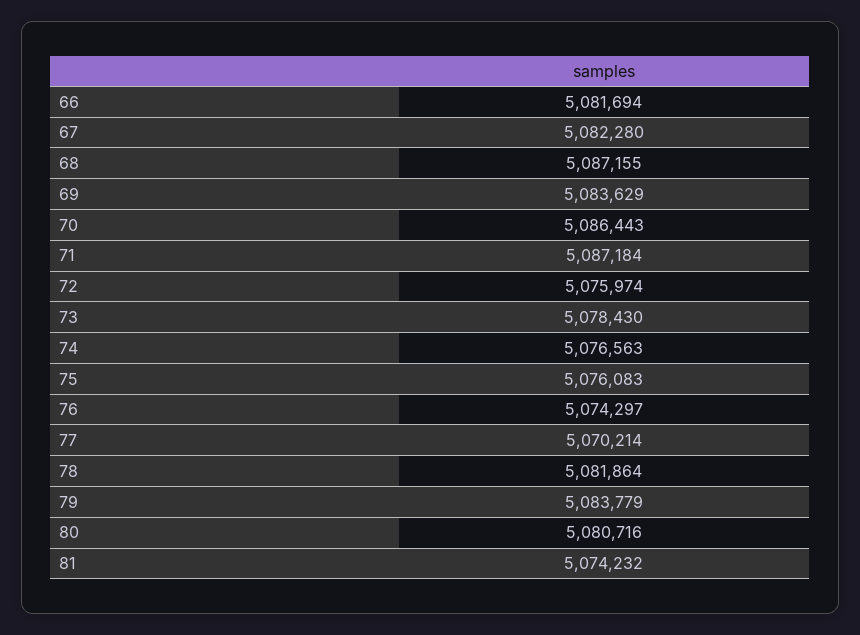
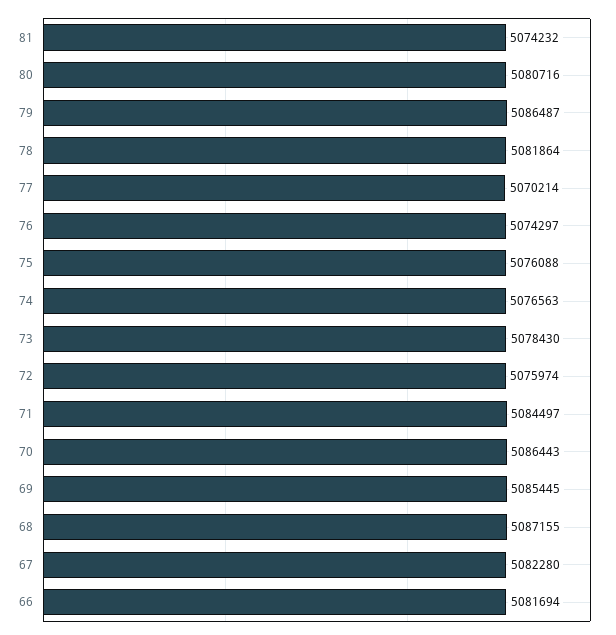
  {
    "66": 5081694,
    "67": 5082280,
    "68": 5087155,
-   "69": 5083629,
+   "69": 5085445,
    "70": 5086443,
-   "71": 5087184,
+   "71": 5084497,
    "72": 5075974,
    "73": 5078430,
    "74": 5076563,
-   "75": 5076083,
+   "75": 5076088,
    "76": 5074297,
    "77": 5070214,
    "78": 5081864,
-   "79": 5083779,
+   "79": 5086487,
    "80": 5080716,
    "81": 5074232
  }

